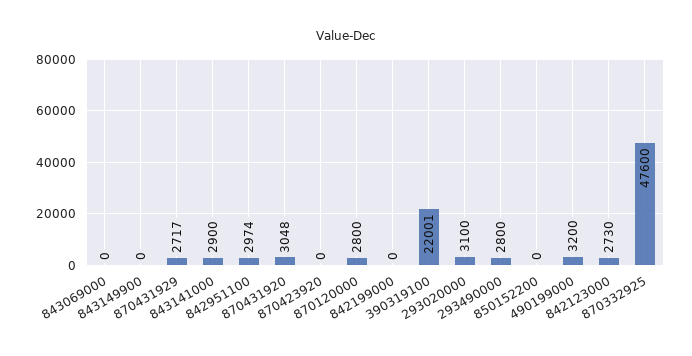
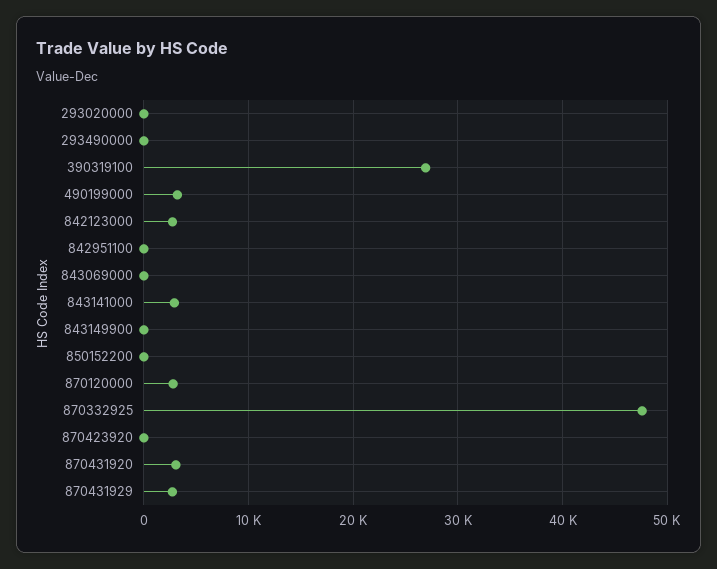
  {
    "843069000": 0,
    "843149900": 0,
    "870431929": 2717,
    "843141000": 2900,
-   "842951100": 2974,
+   "842951100": 0,
    "870431920": 3048,
    "870423920": 0,
    "870120000": 2800,
-   "842199000": 0,
-   "390319100": 22001,
+   "390319100": 27000,
-   "293020000": 3100,
+   "293020000": 0,
-   "293490000": 2800,
+   "293490000": 0,
    "850152200": 0,
    "490199000": 3200,
    "842123000": 2730,
    "870332925": 47600
  }

